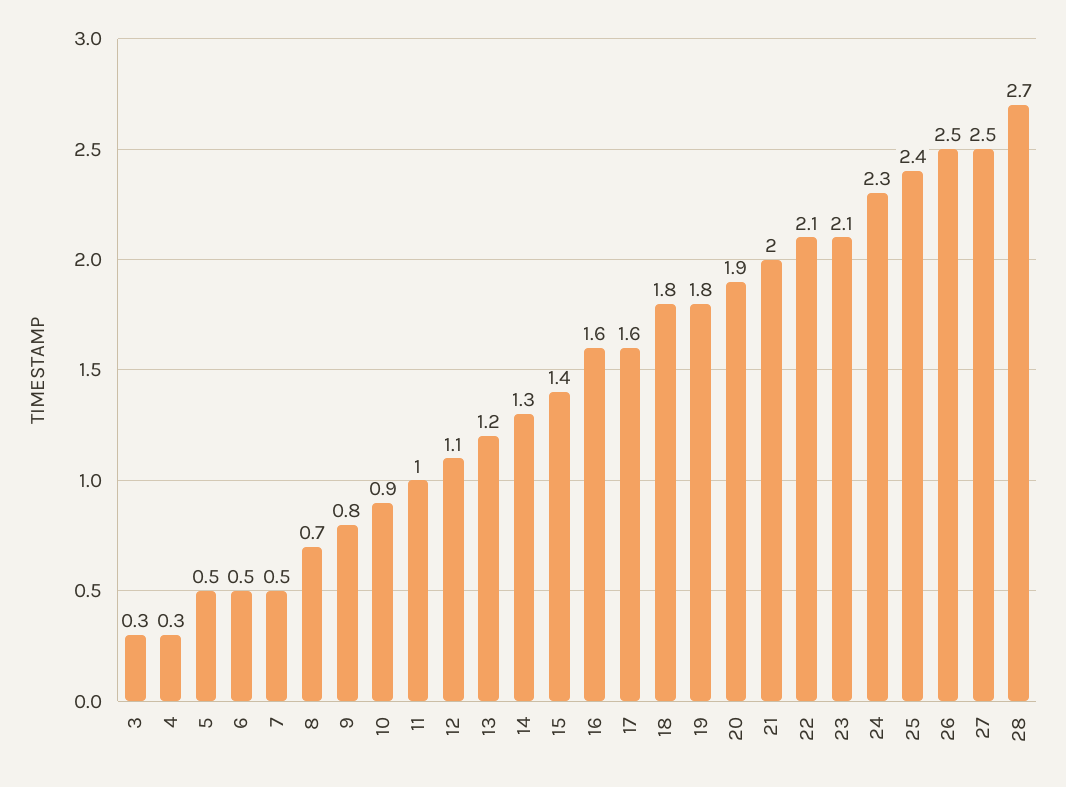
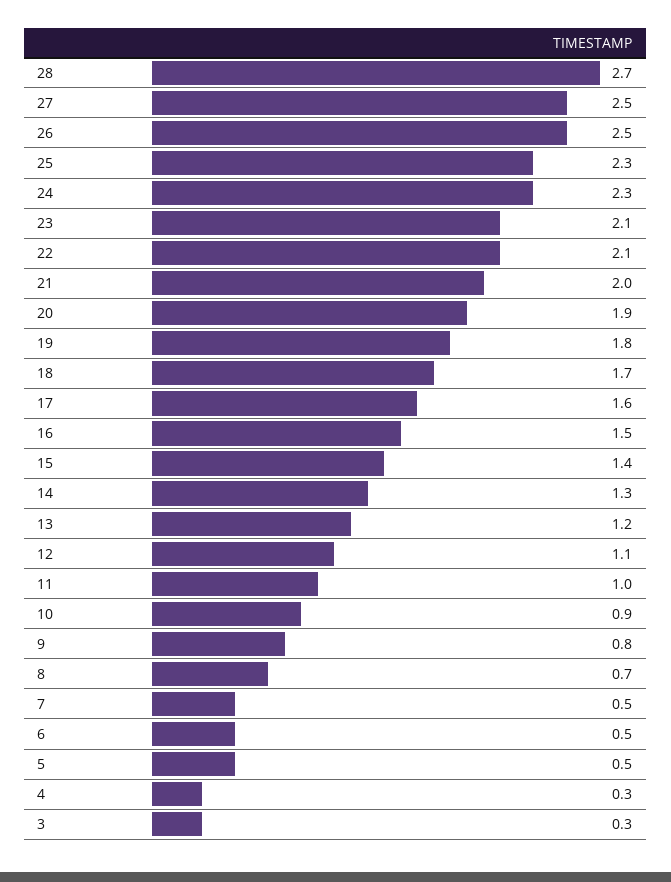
  {
    "3": 0.3,
    "4": 0.3,
    "5": 0.5,
    "6": 0.5,
    "7": 0.5,
    "8": 0.7,
    "9": 0.8,
    "10": 0.9,
    "11": 1,
    "12": 1.1,
    "13": 1.2,
    "14": 1.3,
    "15": 1.4,
-   "16": 1.6,
+   "16": 1.5,
    "17": 1.6,
-   "18": 1.8,
+   "18": 1.7,
    "19": 1.8,
    "20": 1.9,
    "21": 2,
    "22": 2.1,
    "23": 2.1,
    "24": 2.3,
-   "25": 2.4,
+   "25": 2.3,
    "26": 2.5,
    "27": 2.5,
    "28": 2.7
  }

